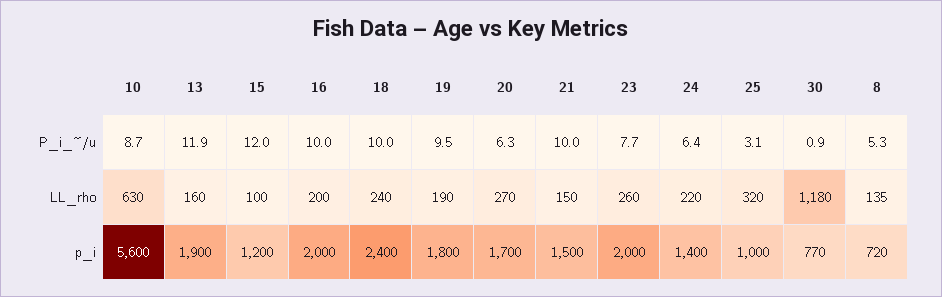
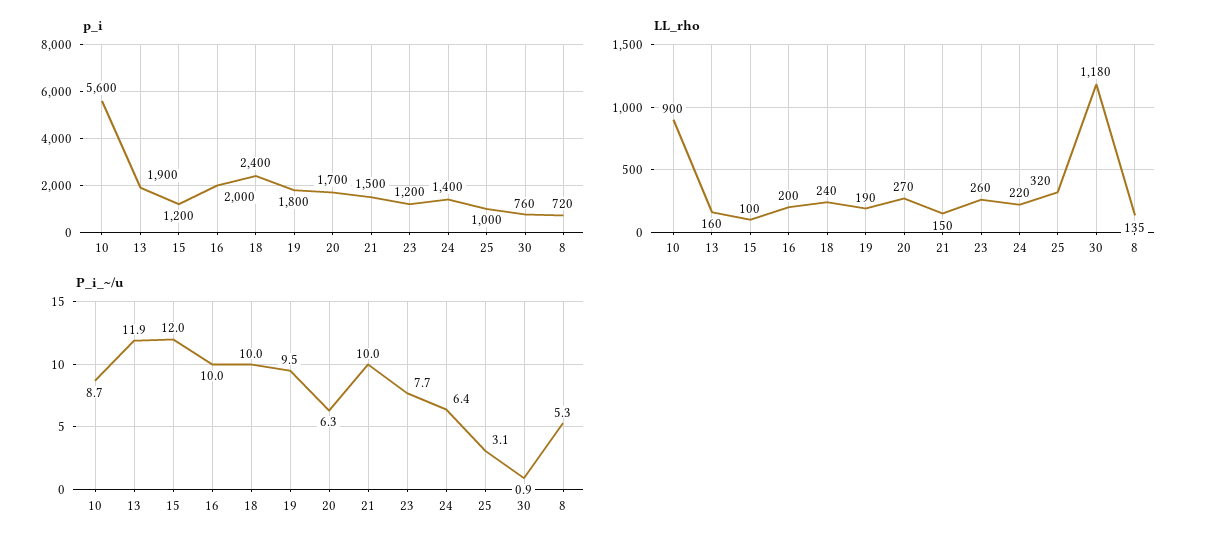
  {
    "P_i_~/u": {
      "10": 8.7,
      "13": 11.9,
      "15": 12,
      "16": 10,
      "18": 10,
      "19": 9.5,
      "20": 6.3,
      "21": 10,
      "23": 7.7,
      "24": 6.4,
      "25": 3.1,
      "30": 0.9,
      "8": 5.3
    },
    "LL_rho": {
-     "10": 630,
+     "10": 900,
      "13": 160,
      "15": 100,
      "16": 200,
      "18": 240,
      "19": 190,
      "20": 270,
      "21": 150,
      "23": 260,
      "24": 220,
      "25": 320,
      "30": 1180,
      "8": 135
    },
    "p_i": {
      "10": 5600,
      "13": 1900,
      "15": 1200,
      "16": 2000,
      "18": 2400,
      "19": 1800,
      "20": 1700,
      "21": 1500,
-     "23": 2000,
+     "23": 1200,
      "24": 1400,
      "25": 1000,
-     "30": 770,
+     "30": 760,
      "8": 720
    }
  }

